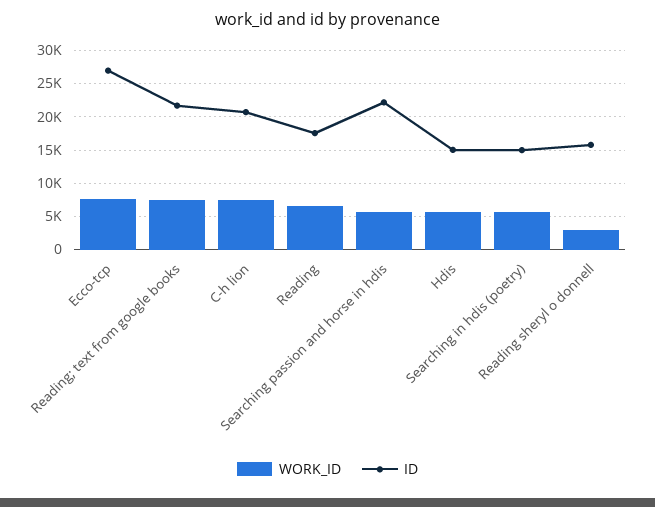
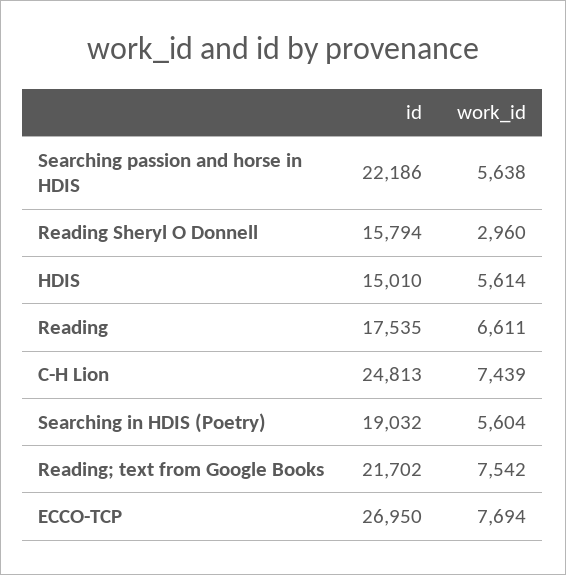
  {
    "WORK_ID": {
      "Ecco-tcp": 7694,
      "Reading; text from google books": 7542,
      "C-h lion": 7439,
      "Reading": 6611,
      "Searching passion and horse in hdis": 5638,
      "Hdis": 5614,
      "Searching in hdis (poetry)": 5604,
      "Reading sheryl o donnell": 2960
    },
    "ID": {
      "Ecco-tcp": 26950,
      "Reading; text from google books": 21702,
-     "C-h lion": 21000,
+     "C-h lion": 24813,
      "Reading": 17535,
      "Searching passion and horse in hdis": 22186,
      "Hdis": 15010,
-     "Searching in hdis (poetry)": 15000,
+     "Searching in hdis (poetry)": 19032,
      "Reading sheryl o donnell": 15794
    }
  }

